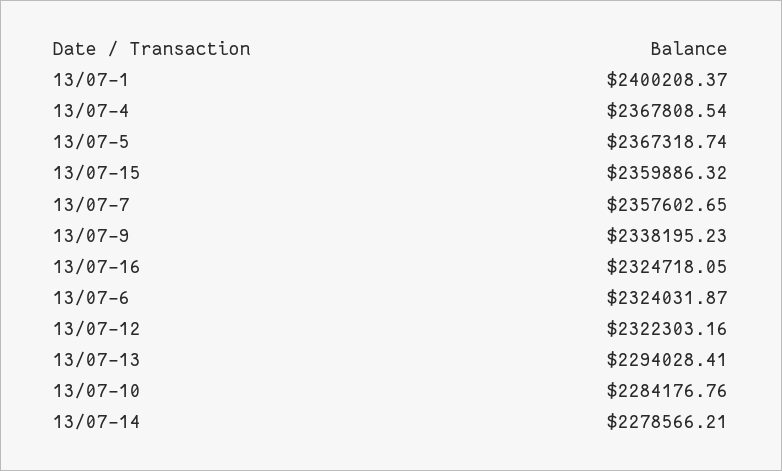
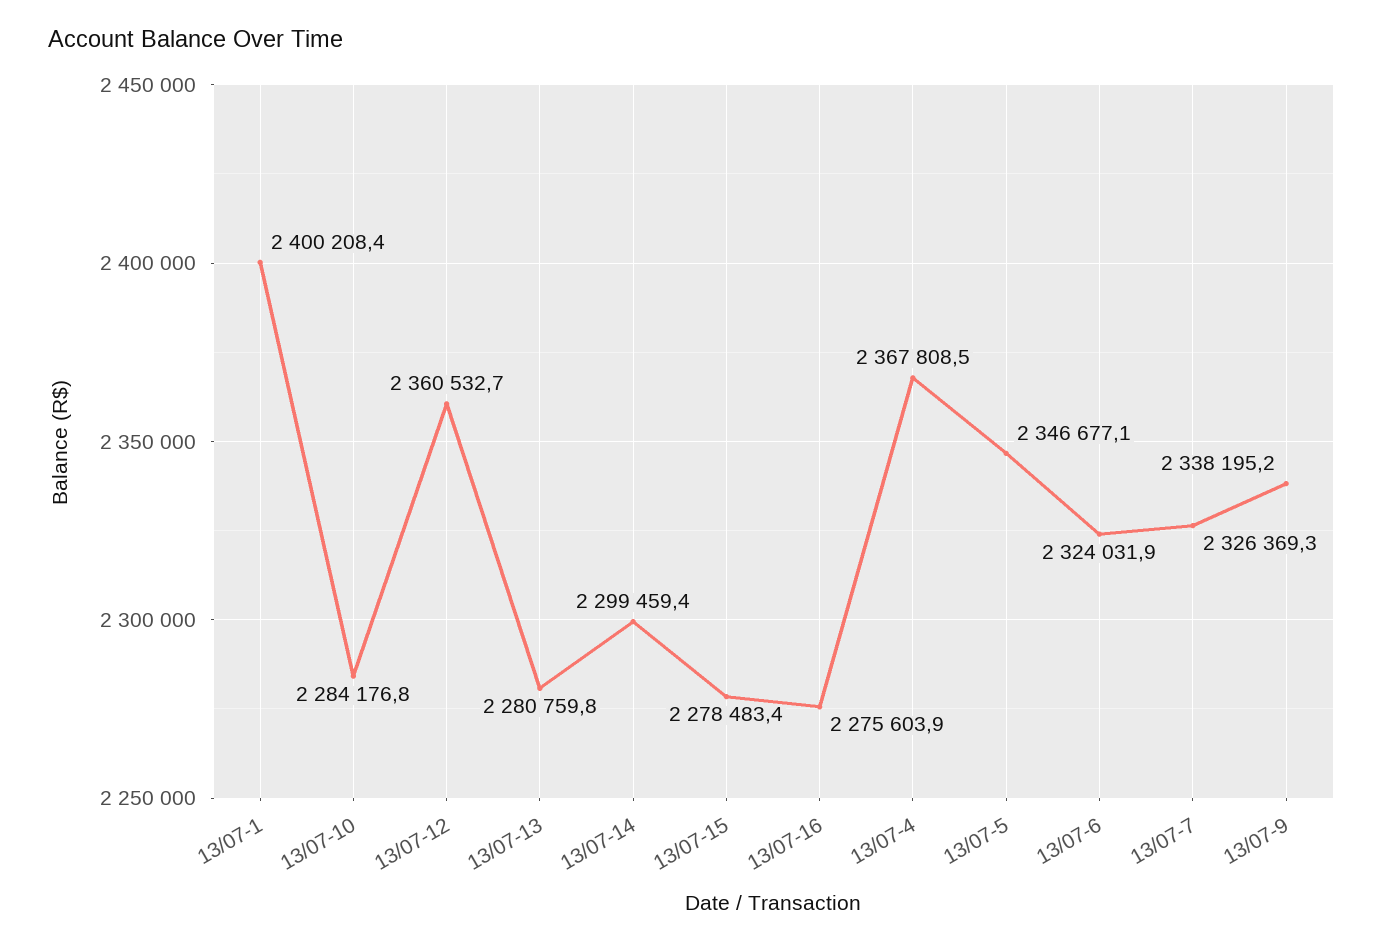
  {
    "13/07-1": 2400208.37,
    "13/07-4": 2367808.54,
-   "13/07-5": 2367318.74,
+   "13/07-5": 2346677.1,
-   "13/07-15": 2359886.32,
+   "13/07-15": 2278483.4,
-   "13/07-7": 2357602.65,
+   "13/07-7": 2326369.3,
    "13/07-9": 2338195.23,
-   "13/07-16": 2324718.05,
+   "13/07-16": 2275603.9,
    "13/07-6": 2324031.87,
-   "13/07-12": 2322303.16,
+   "13/07-12": 2360532.7,
-   "13/07-13": 2294028.41,
+   "13/07-13": 2280759.8,
    "13/07-10": 2284176.76,
-   "13/07-14": 2278566.21
+   "13/07-14": 2299459.4
  }

